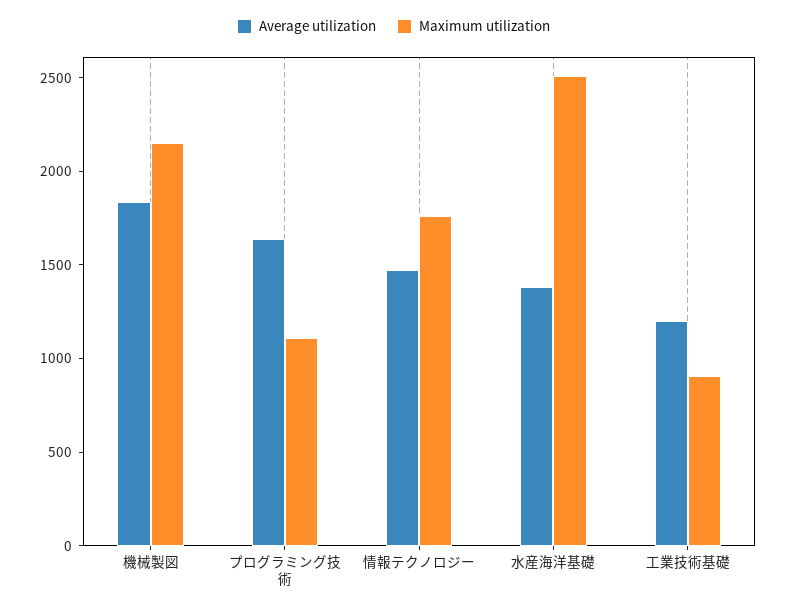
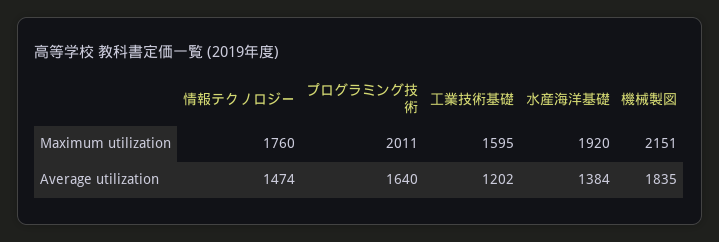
  {
    "Average utilization": {
      "機械製図": 1835,
      "プログラミング技術": 1640,
      "情報テクノロジー": 1474,
      "水産海洋基礎": 1384,
      "工業技術基礎": 1202
    },
    "Maximum utilization": {
      "機械製図": 2151,
-     "プログラミング技術": 1100,
+     "プログラミング技術": 2011,
      "情報テクノロジー": 1760,
-     "水産海洋基礎": 2500,
+     "水産海洋基礎": 1920,
-     "工業技術基礎": 900
+     "工業技術基礎": 1595
    }
  }

